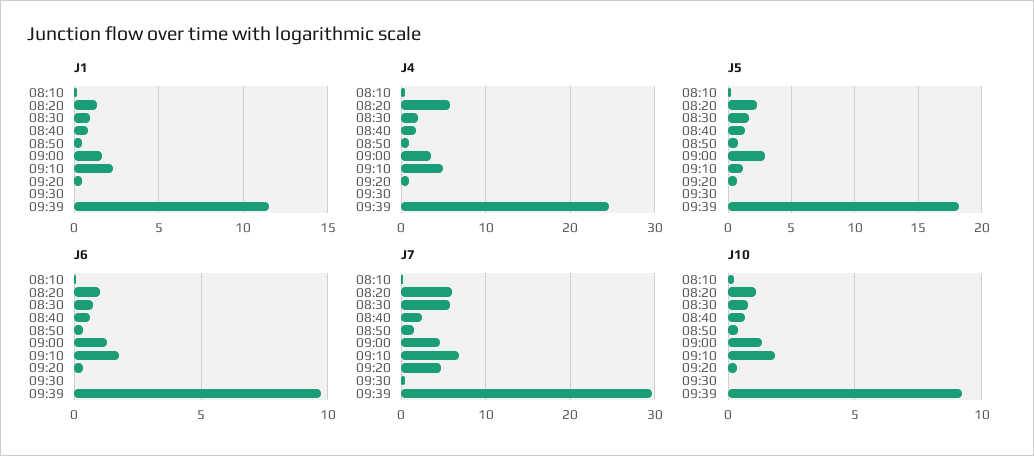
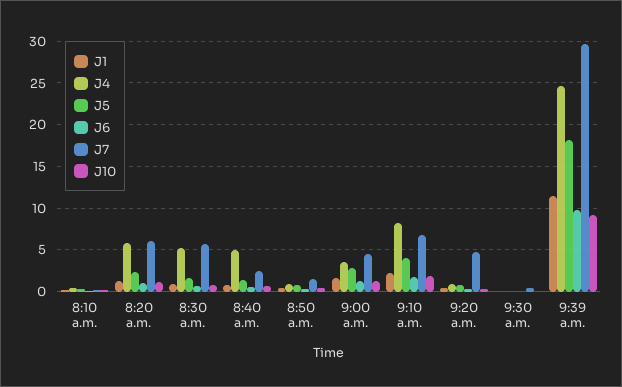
  {
    "J1": {
      "08:10": 0,
      "08:20": 1.5,
      "08:30": 1,
      "08:40": 1,
      "08:50": 0.5,
      "09:00": 1.5,
      "09:10": 2.5,
      "09:20": 0.5,
      "09:30": 0,
      "09:39": 11.5
    },
    "J4": {
      "08:10": 0,
      "08:20": 6,
-     "08:30": 2,
+     "08:30": 5,
-     "08:40": 2,
+     "08:40": 5,
      "08:50": 1,
      "09:00": 4,
-     "09:10": 5,
+     "09:10": 8,
      "09:20": 1,
      "09:30": 0,
      "09:39": 25
    },
    "J5": {
      "08:10": 0.5,
      "08:20": 2.5,
      "08:30": 1.5,
      "08:40": 1.5,
      "08:50": 1,
      "09:00": 3,
-     "09:10": 1,
+     "09:10": 4,
      "09:20": 0.5,
      "09:30": 0,
      "09:39": 18
    },
    "J6": {
      "08:10": 0,
      "08:20": 1,
      "08:30": 0.5,
      "08:40": 0.5,
      "08:50": 0.5,
      "09:00": 1.5,
      "09:10": 2,
      "09:20": 0.5,
      "09:30": 0,
      "09:39": 9.5
    },
    "J7": {
      "08:10": 0,
      "08:20": 6,
      "08:30": 6,
      "08:40": 2,
      "08:50": 2,
      "09:00": 5,
      "09:10": 7,
      "09:20": 5,
      "09:30": 0,
      "09:39": 30
    },
    "J10": {
      "08:10": 0,
      "08:20": 1,
      "08:30": 1,
      "08:40": 0.5,
      "08:50": 0.5,
      "09:00": 1.5,
      "09:10": 2,
      "09:20": 0.5,
      "09:30": 0,
      "09:39": 9
    }
  }

